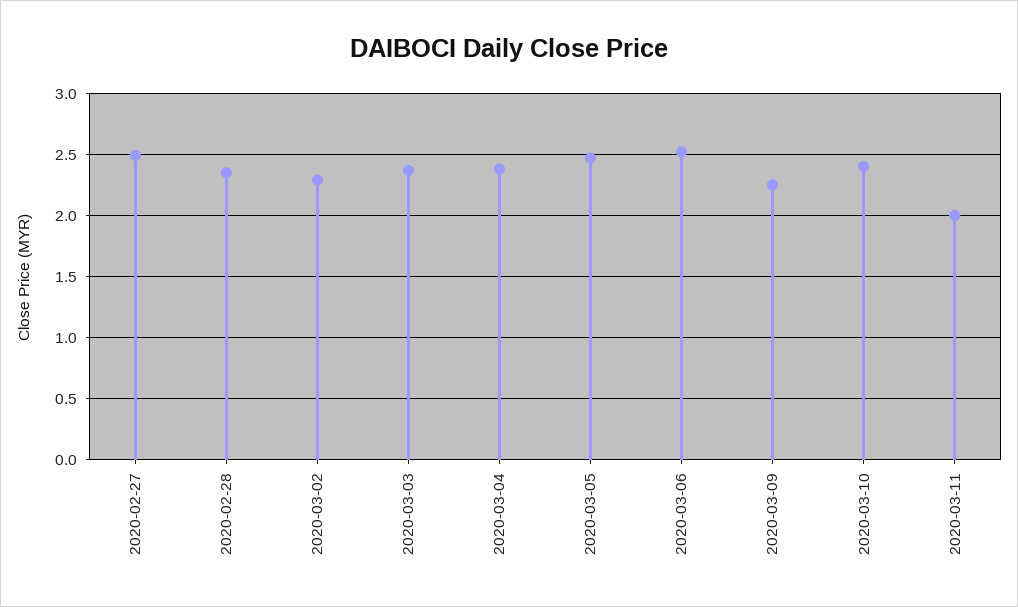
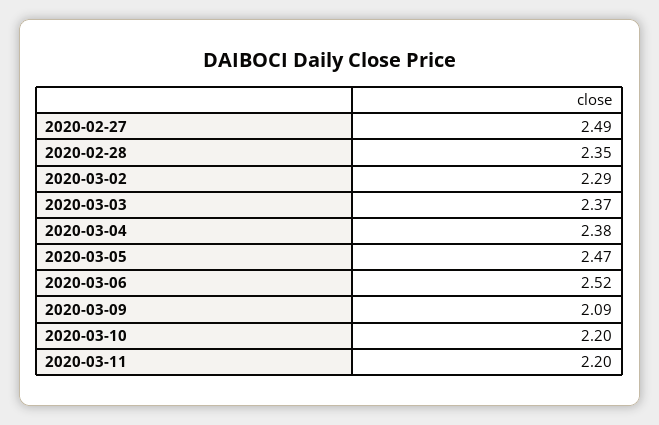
  {
    "2020-02-27": 2.49,
    "2020-02-28": 2.35,
    "2020-03-02": 2.29,
    "2020-03-03": 2.37,
    "2020-03-04": 2.38,
    "2020-03-05": 2.47,
    "2020-03-06": 2.52,
-   "2020-03-09": 2.25,
+   "2020-03-09": 2.09,
-   "2020-03-10": 2.4,
+   "2020-03-10": 2.2,
-   "2020-03-11": 2
+   "2020-03-11": 2.2
  }

